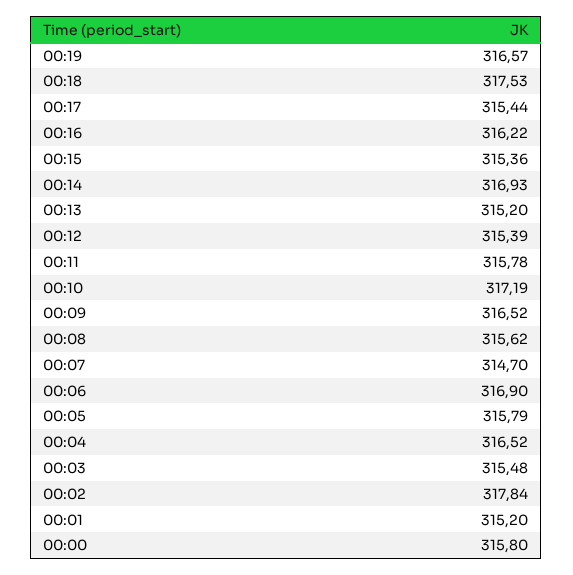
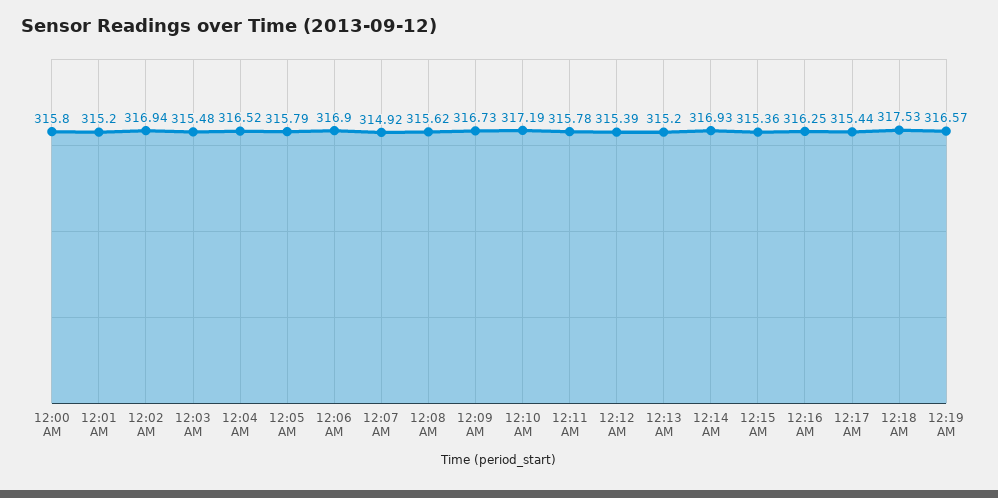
  {
    "00:19": 316.57,
    "00:18": 317.53,
    "00:17": 315.44,
-   "00:16": 316.22,
+   "00:16": 316.25,
    "00:15": 315.36,
    "00:14": 316.93,
    "00:13": 315.2,
    "00:12": 315.39,
    "00:11": 315.78,
    "00:10": 317.19,
-   "00:09": 316.52,
+   "00:09": 316.73,
    "00:08": 315.62,
-   "00:07": 314.7,
+   "00:07": 314.92,
    "00:06": 316.9,
    "00:05": 315.79,
    "00:04": 316.52,
    "00:03": 315.48,
-   "00:02": 317.84,
+   "00:02": 316.94,
    "00:01": 315.2,
    "00:00": 315.8
  }

